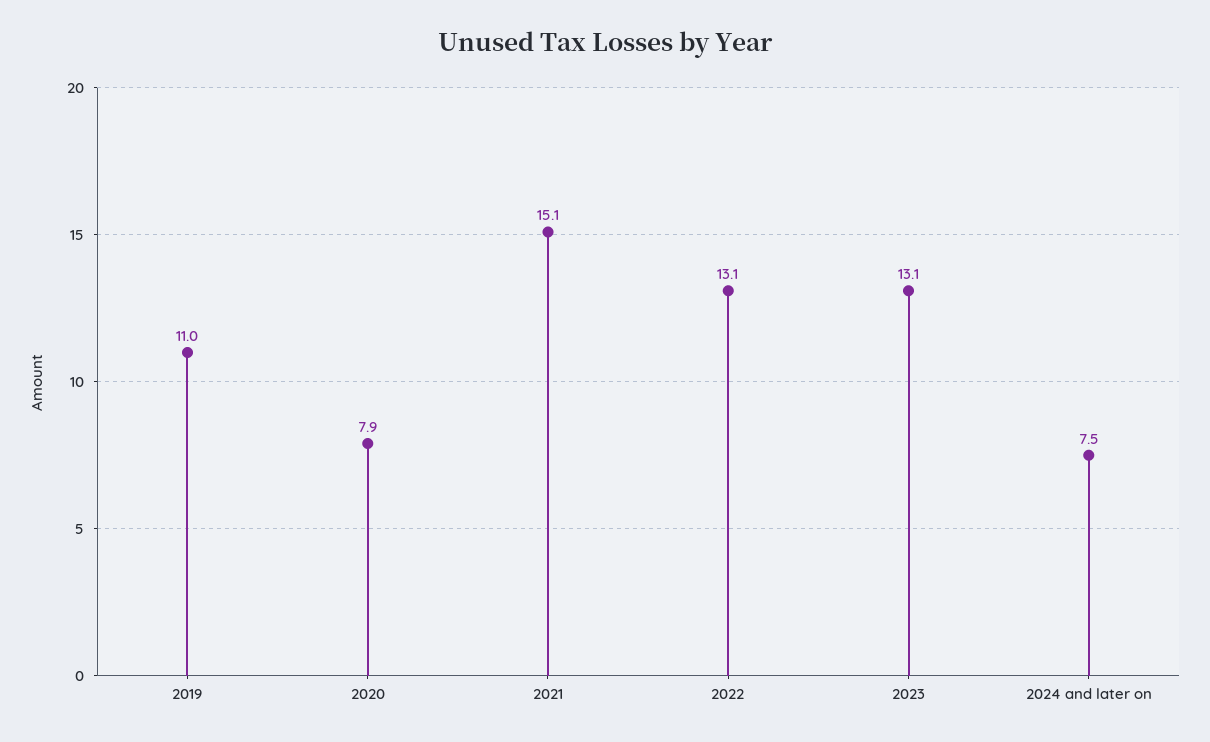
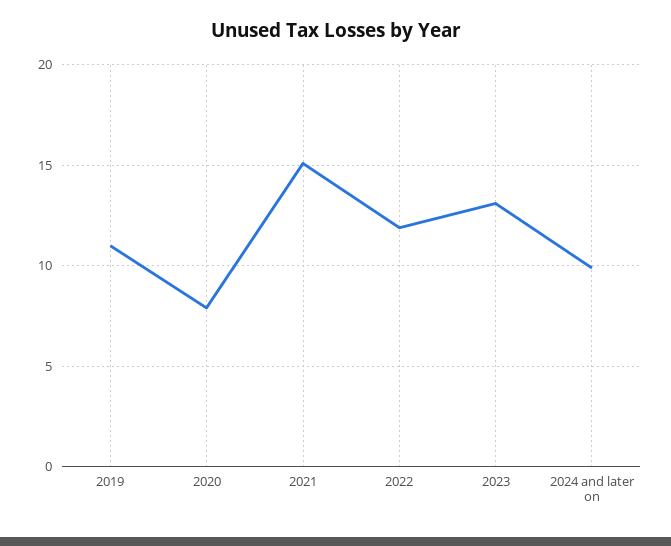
  {
    "2019": 11,
    "2020": 7.9,
    "2021": 15.1,
-   "2022": 13.1,
+   "2022": 12,
    "2023": 13.1,
-   "2024 and later on": 7.5
+   "2024 and later on": 10
  }

